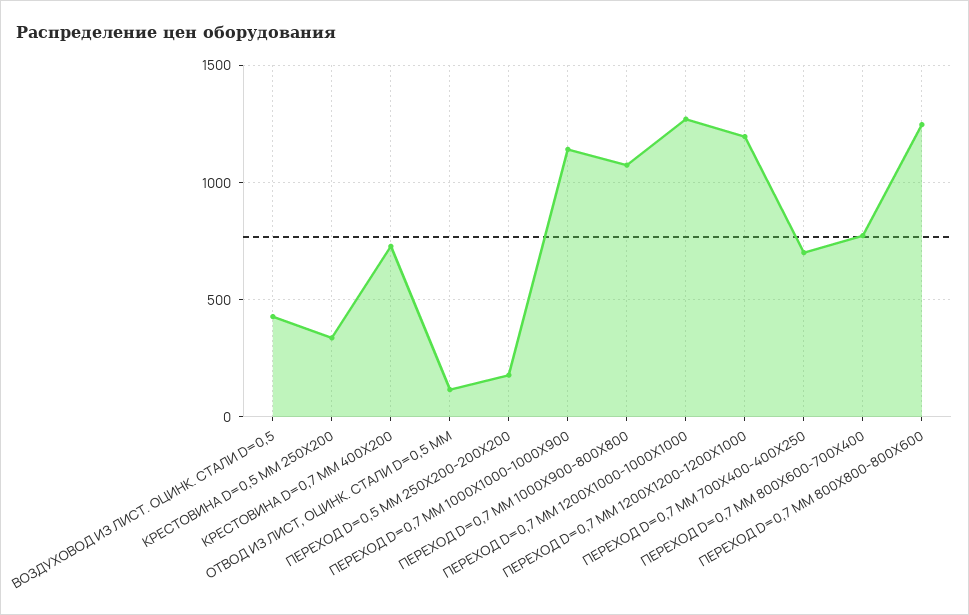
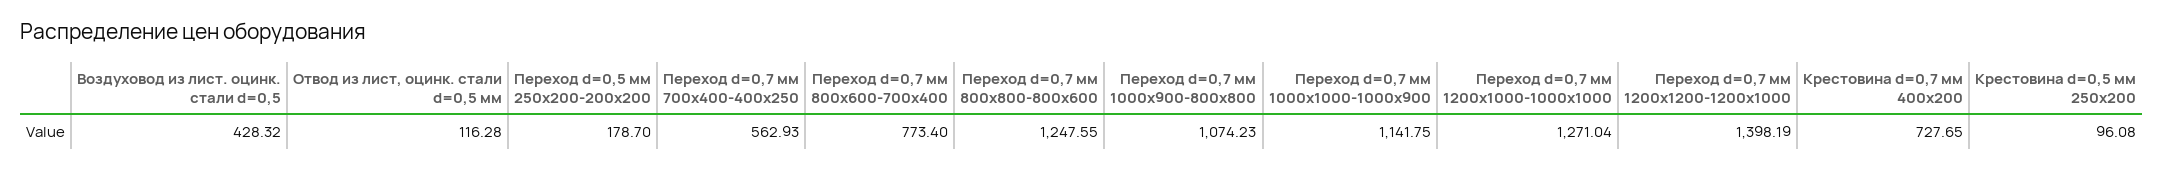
  {
    "ВОЗДУХОВОД ИЗ ЛИСТ. ОЦИНК. СТАЛИ D=0,5": 428.32,
-   "КРЕСТОВИНА D=0,5 ММ 250X200": 350,
+   "КРЕСТОВИНА D=0,5 ММ 250X200": 96.08,
    "КРЕСТОВИНА D=0,7 ММ 400X200": 727.65,
    "ОТВОД ИЗ ЛИСТ, ОЦИНК. СТАЛИ D=0,5 ММ": 116.28,
    "ПЕРЕХОД D=0,5 ММ 250X200-200X200": 178.7,
    "ПЕРЕХОД D=0,7 ММ 1000X1000-1000X900": 1141.75,
    "ПЕРЕХОД D=0,7 ММ 1000X900-800X800": 1074.23,
    "ПЕРЕХОД D=0,7 ММ 1200X1000-1000X1000": 1271.04,
-   "ПЕРЕХОД D=0,7 ММ 1200X1200-1200X1000": 1200,
+   "ПЕРЕХОД D=0,7 ММ 1200X1200-1200X1000": 1398.19,
-   "ПЕРЕХОД D=0,7 ММ 700X400-400X250": 700,
+   "ПЕРЕХОД D=0,7 ММ 700X400-400X250": 562.93,
    "ПЕРЕХОД D=0,7 ММ 800X600-700X400": 773.4,
    "ПЕРЕХОД D=0,7 ММ 800X800-800X600": 1247.55
  }

